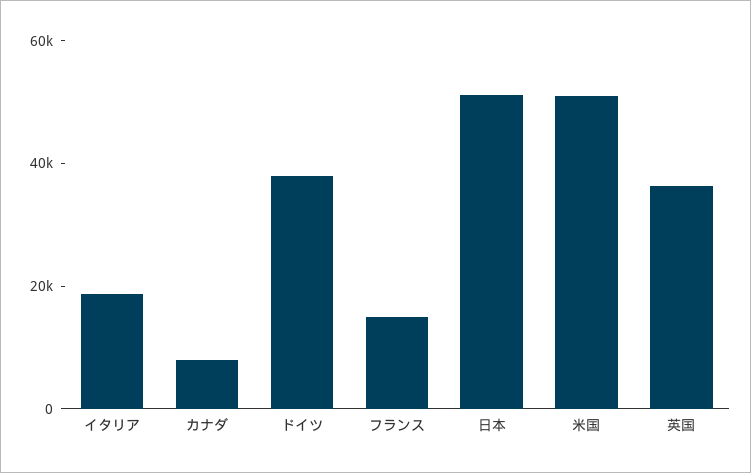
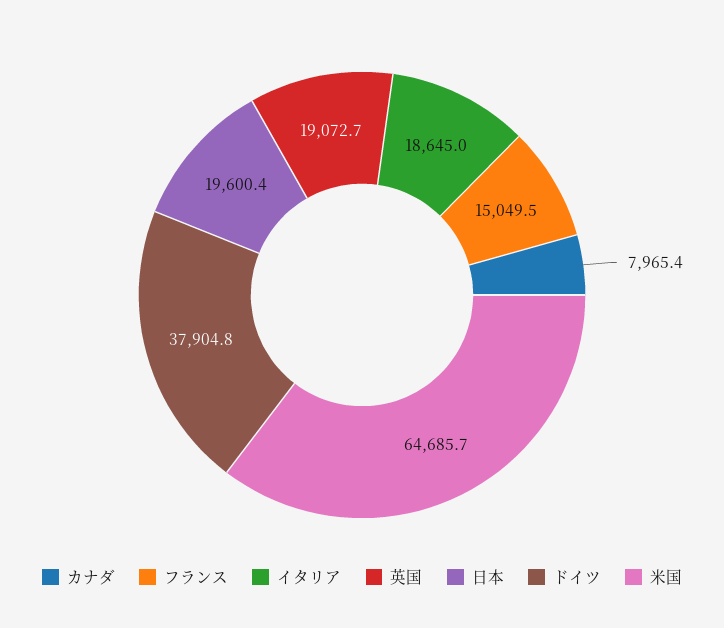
  {
    "イタリア": 18645,
    "カナダ": 7965.4,
    "ドイツ": 37904.8,
    "フランス": 15049.5,
-   "日本": 50000,
+   "日本": 19600.4,
-   "米国": 50000,
+   "米国": 64685.7,
-   "英国": 35000
+   "英国": 19072.7
  }

